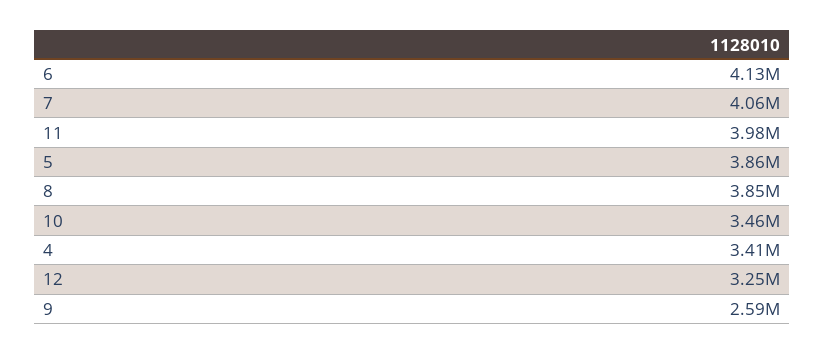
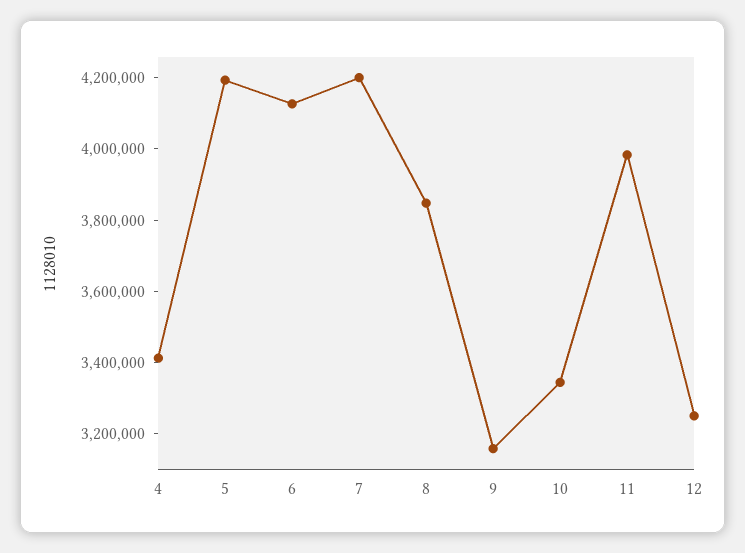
  {
    "6": 4130000,
-   "7": 4060000,
+   "7": 4200000,
    "11": 3980000,
-   "5": 3860000,
+   "5": 4200000,
    "8": 3850000,
-   "10": 3460000,
+   "10": 3350000,
    "4": 3410000,
    "12": 3250000,
-   "9": 2590000
+   "9": 3150000
  }

